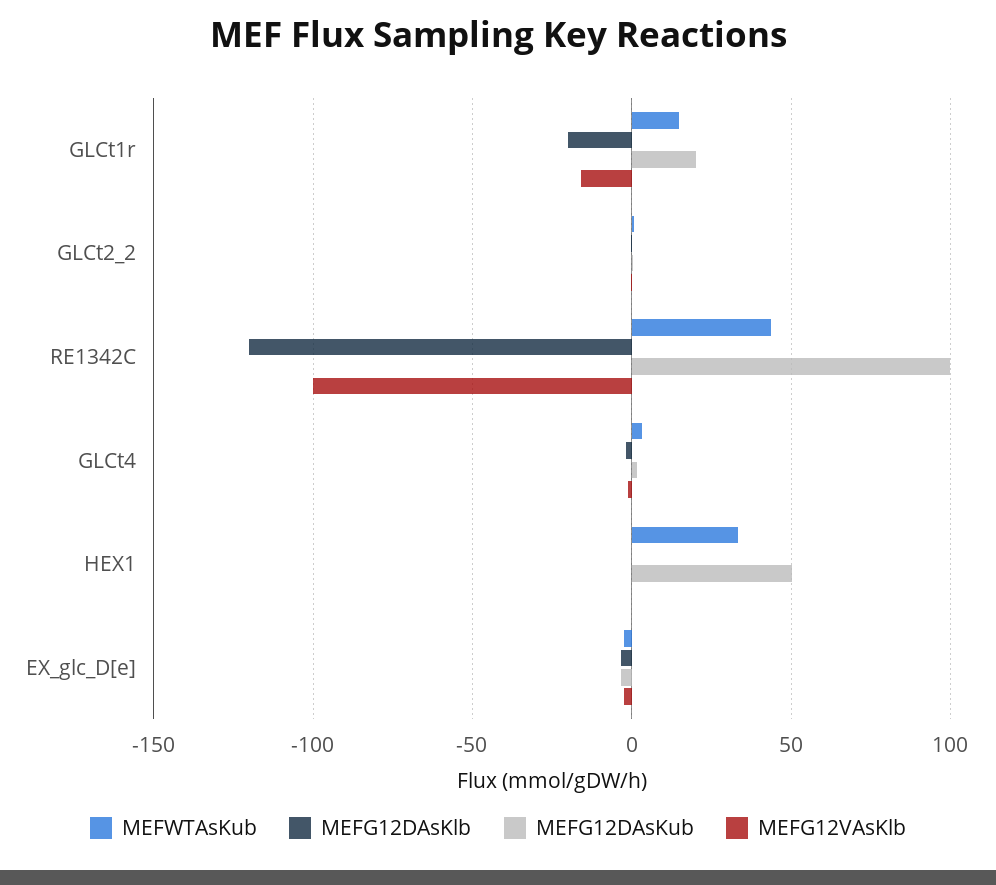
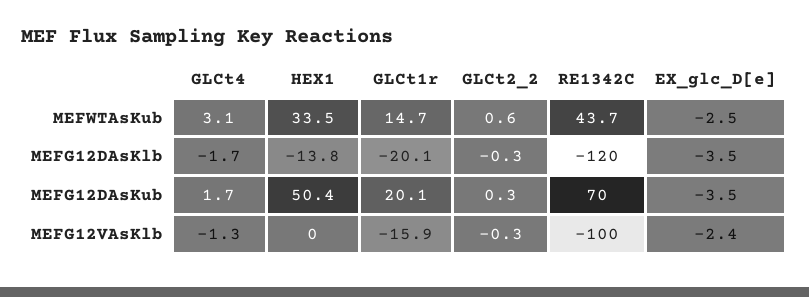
  {
    "MEFWTAsKub": {
      "GLCt1r": 14.7,
      "GLCt2_2": 0.6,
      "RE1342C": 43.7,
      "GLCt4": 3.1,
      "HEX1": 33.5,
      "EX_glc_D[e]": -2.5
    },
    "MEFG12DAsKlb": {
      "GLCt1r": -20.1,
      "GLCt2_2": -0.3,
      "RE1342C": -120,
      "GLCt4": -1.7,
-     "HEX1": 0,
+     "HEX1": -13.8,
      "EX_glc_D[e]": -3.5
    },
    "MEFG12DAsKub": {
      "GLCt1r": 20.1,
      "GLCt2_2": 0.3,
-     "RE1342C": 100,
+     "RE1342C": 70,
      "GLCt4": 1.7,
      "HEX1": 50.4,
      "EX_glc_D[e]": -3.5
    },
    "MEFG12VAsKlb": {
      "GLCt1r": -15.9,
      "GLCt2_2": -0.3,
      "RE1342C": -100,
      "GLCt4": -1.3,
      "HEX1": 0,
      "EX_glc_D[e]": -2.4
    }
  }

